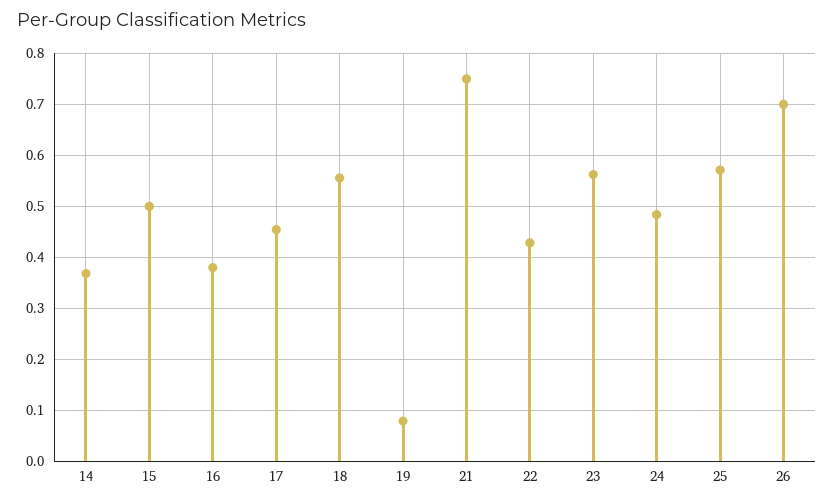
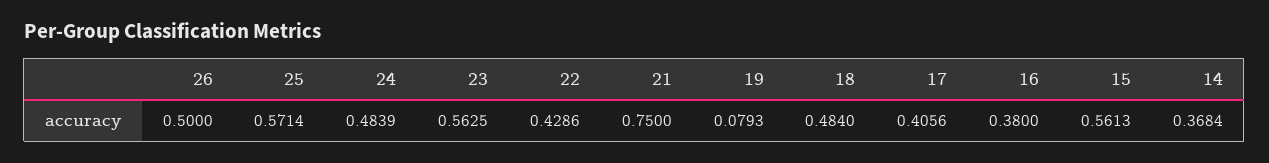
  {
    "14": 0.3684,
-   "15": 0.5,
+   "15": 0.5613,
    "16": 0.38,
-   "17": 0.46,
+   "17": 0.4056,
-   "18": 0.56,
+   "18": 0.484,
    "19": 0.0793,
    "21": 0.75,
    "22": 0.4286,
    "23": 0.5625,
    "24": 0.4839,
    "25": 0.5714,
-   "26": 0.7
+   "26": 0.5
  }

